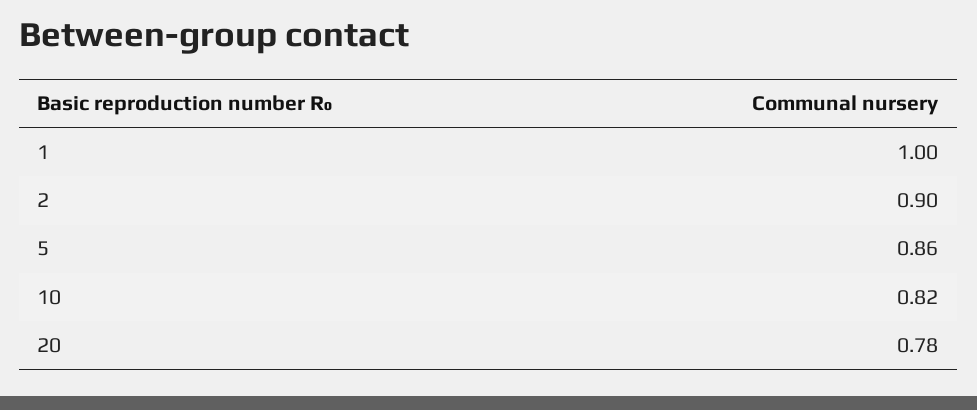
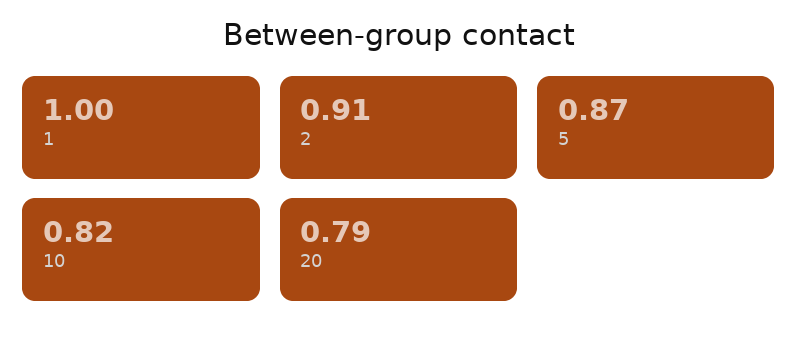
  {
    "1": 1,
-   "2": 0.9,
+   "2": 0.91,
-   "5": 0.86,
+   "5": 0.87,
    "10": 0.82,
-   "20": 0.78
+   "20": 0.79
  }

